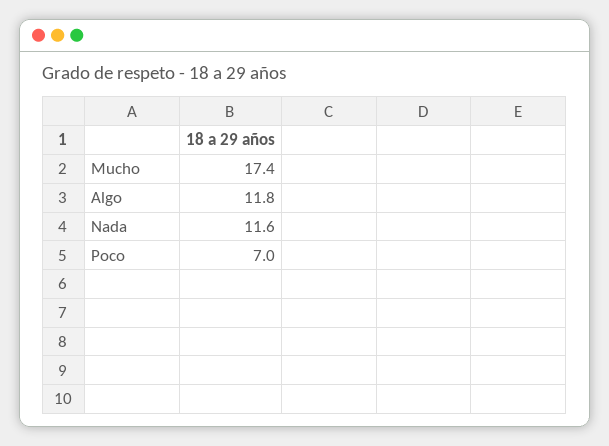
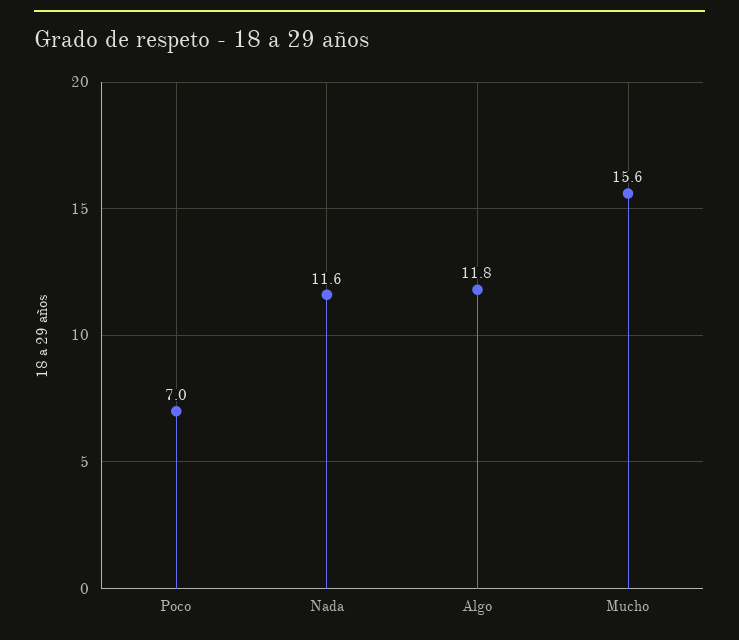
  {
-   "Mucho": 17.4,
+   "Mucho": 15.6,
    "Algo": 11.8,
    "Nada": 11.6,
    "Poco": 7
  }

